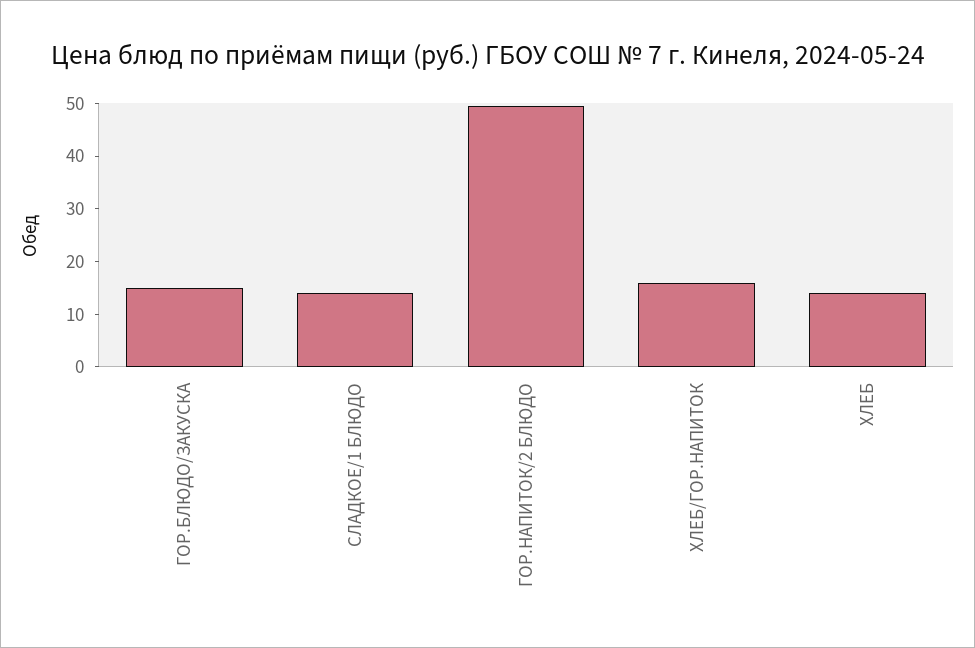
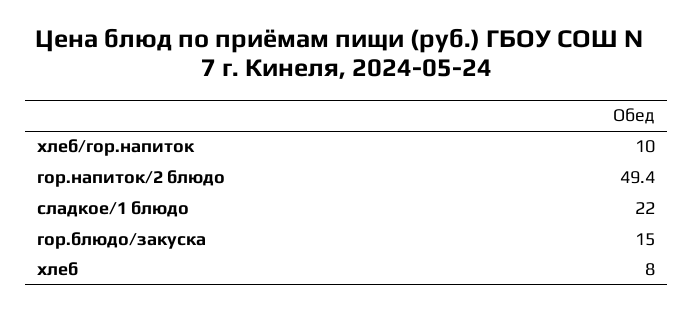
  {
    "ГОР.БЛЮДО/ЗАКУСКА": 15,
-   "СЛАДКОЕ/1 БЛЮДО": 14,
+   "СЛАДКОЕ/1 БЛЮДО": 22,
    "ГОР.НАПИТОК/2 БЛЮДО": 49.4,
-   "ХЛЕБ/ГОР.НАПИТОК": 16,
+   "ХЛЕБ/ГОР.НАПИТОК": 10,
-   "ХЛЕБ": 14
+   "ХЛЕБ": 8
  }

